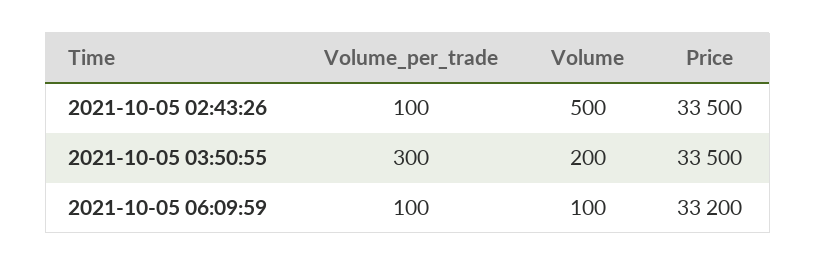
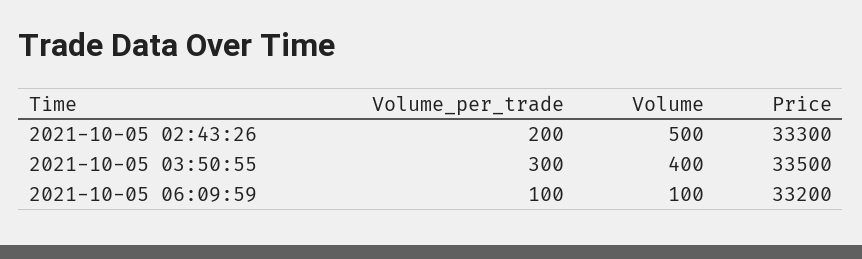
  {
    "Volume_per_trade": {
-     "2021-10-05 02:43:26": 100,
+     "2021-10-05 02:43:26": 200,
      "2021-10-05 03:50:55": 300,
      "2021-10-05 06:09:59": 100
    },
    "Volume": {
      "2021-10-05 02:43:26": 500,
-     "2021-10-05 03:50:55": 200,
+     "2021-10-05 03:50:55": 400,
      "2021-10-05 06:09:59": 100
    },
    "Price": {
-     "2021-10-05 02:43:26": 33500,
+     "2021-10-05 02:43:26": 33300,
      "2021-10-05 03:50:55": 33500,
      "2021-10-05 06:09:59": 33200
    }
  }

